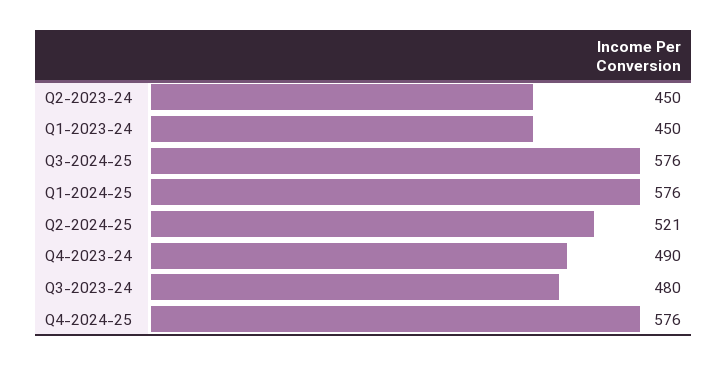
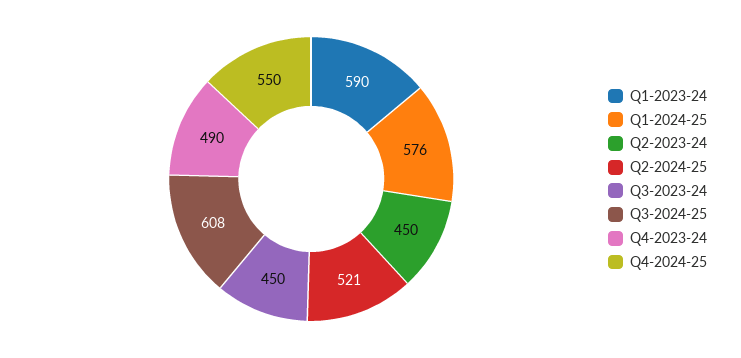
  {
    "Q2-2023-24": 450,
-   "Q1-2023-24": 450,
+   "Q1-2023-24": 590,
-   "Q3-2024-25": 576,
+   "Q3-2024-25": 608,
    "Q1-2024-25": 576,
    "Q2-2024-25": 521,
    "Q4-2023-24": 490,
-   "Q3-2023-24": 480,
+   "Q3-2023-24": 450,
-   "Q4-2024-25": 576
+   "Q4-2024-25": 550
  }

